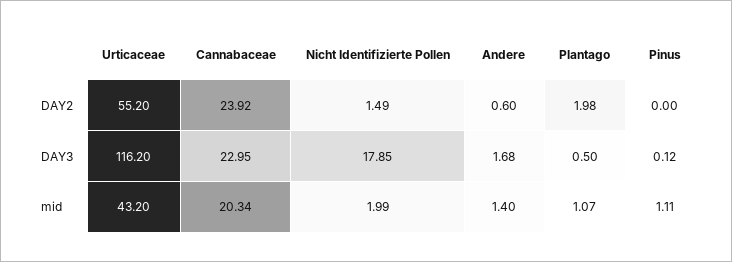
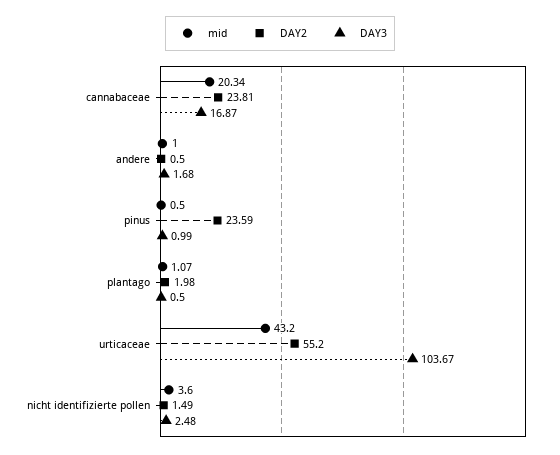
  {
    "DAY2": {
      "Urticaceae": 55.2,
-     "Cannabaceae": 23.92,
+     "Cannabaceae": 23.81,
      "Nicht Identifizierte Pollen": 1.49,
-     "Andere": 0.6,
+     "Andere": 0.5,
      "Plantago": 1.98,
-     "Pinus": 0
+     "Pinus": 23.59
    },
    "DAY3": {
-     "Urticaceae": 116.2,
+     "Urticaceae": 103.67,
-     "Cannabaceae": 22.95,
+     "Cannabaceae": 16.87,
-     "Nicht Identifizierte Pollen": 17.85,
+     "Nicht Identifizierte Pollen": 2.48,
      "Andere": 1.68,
      "Plantago": 0.5,
-     "Pinus": 0.12
+     "Pinus": 0.99
    },
    "mid": {
      "Urticaceae": 43.2,
      "Cannabaceae": 20.34,
-     "Nicht Identifizierte Pollen": 1.99,
+     "Nicht Identifizierte Pollen": 3.6,
-     "Andere": 1.4,
+     "Andere": 1,
      "Plantago": 1.07,
-     "Pinus": 1.11
+     "Pinus": 0.5
    }
  }

